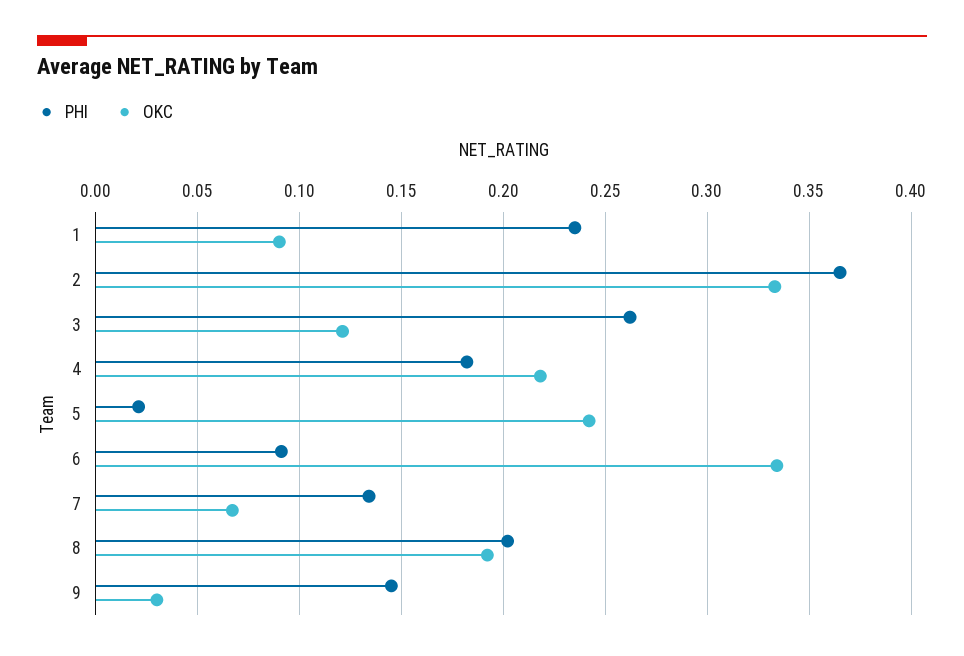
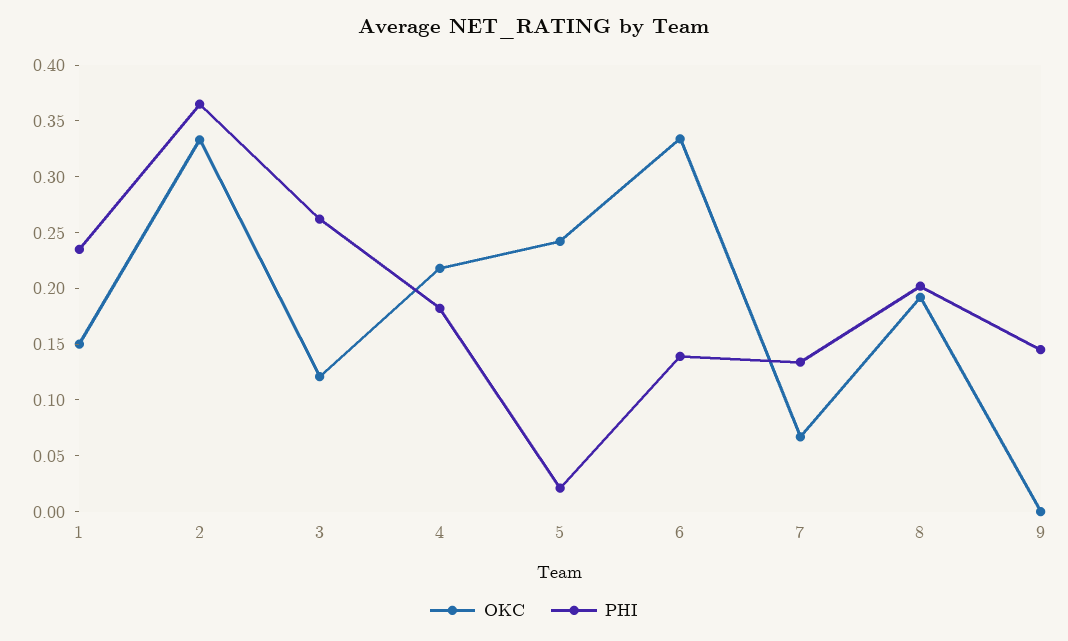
  {
    "PHI": {
      "1": 0.235,
      "2": 0.365,
      "3": 0.26,
      "4": 0.18,
      "5": 0.02,
-     "6": 0.09,
+     "6": 0.14,
      "7": 0.135,
      "8": 0.2,
      "9": 0.145
    },
    "OKC": {
-     "1": 0.09,
+     "1": 0.15,
      "2": 0.335,
      "3": 0.12,
      "4": 0.22,
      "5": 0.24,
      "6": 0.335,
      "7": 0.065,
      "8": 0.19,
-     "9": 0.03
+     "9": 0
    }
  }

